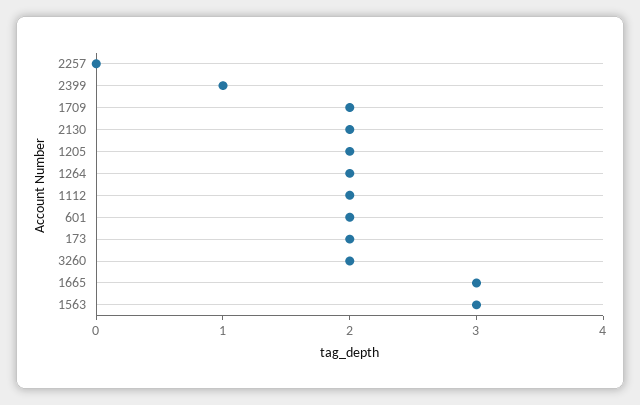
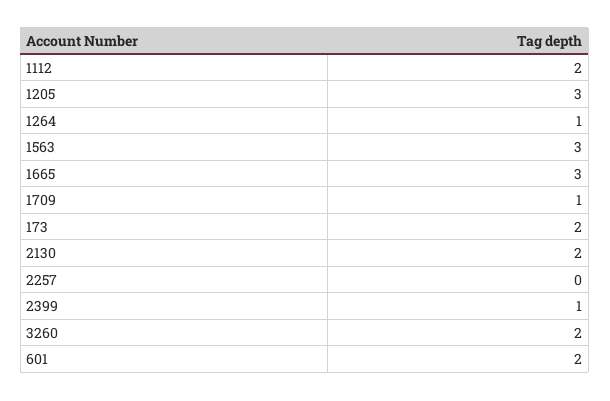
  {
    "2257": 0,
    "2399": 1,
-   "1709": 2,
+   "1709": 1,
    "2130": 2,
-   "1205": 2,
+   "1205": 3,
-   "1264": 2,
+   "1264": 1,
    "1112": 2,
    "601": 2,
    "173": 2,
    "3260": 2,
    "1665": 3,
    "1563": 3
  }

